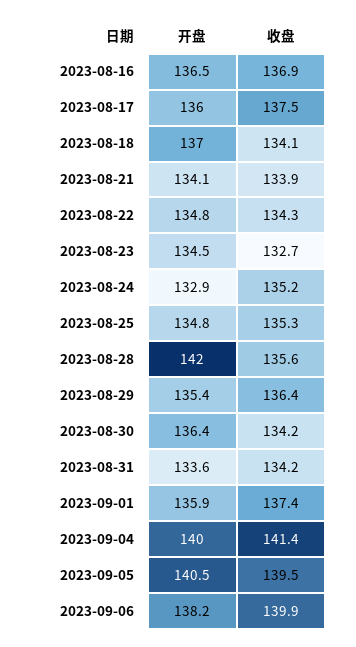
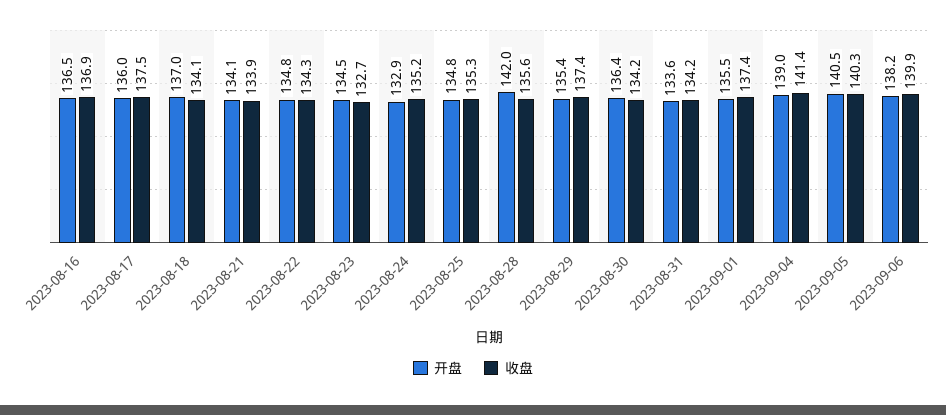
  {
    "开盘": {
      "2023-08-16": 136.5,
      "2023-08-17": 136,
      "2023-08-18": 137,
      "2023-08-21": 134.1,
      "2023-08-22": 134.8,
      "2023-08-23": 134.5,
      "2023-08-24": 132.9,
      "2023-08-25": 134.8,
      "2023-08-28": 142,
      "2023-08-29": 135.4,
      "2023-08-30": 136.4,
      "2023-08-31": 133.6,
-     "2023-09-01": 135.9,
+     "2023-09-01": 135.5,
-     "2023-09-04": 140,
+     "2023-09-04": 139,
      "2023-09-05": 140.5,
      "2023-09-06": 138.2
    },
    "收盘": {
      "2023-08-16": 136.9,
      "2023-08-17": 137.5,
      "2023-08-18": 134.1,
      "2023-08-21": 133.9,
      "2023-08-22": 134.3,
      "2023-08-23": 132.7,
      "2023-08-24": 135.2,
      "2023-08-25": 135.3,
      "2023-08-28": 135.6,
-     "2023-08-29": 136.4,
+     "2023-08-29": 137.4,
      "2023-08-30": 134.2,
      "2023-08-31": 134.2,
      "2023-09-01": 137.4,
      "2023-09-04": 141.4,
-     "2023-09-05": 139.5,
+     "2023-09-05": 140.3,
      "2023-09-06": 139.9
    }
  }

